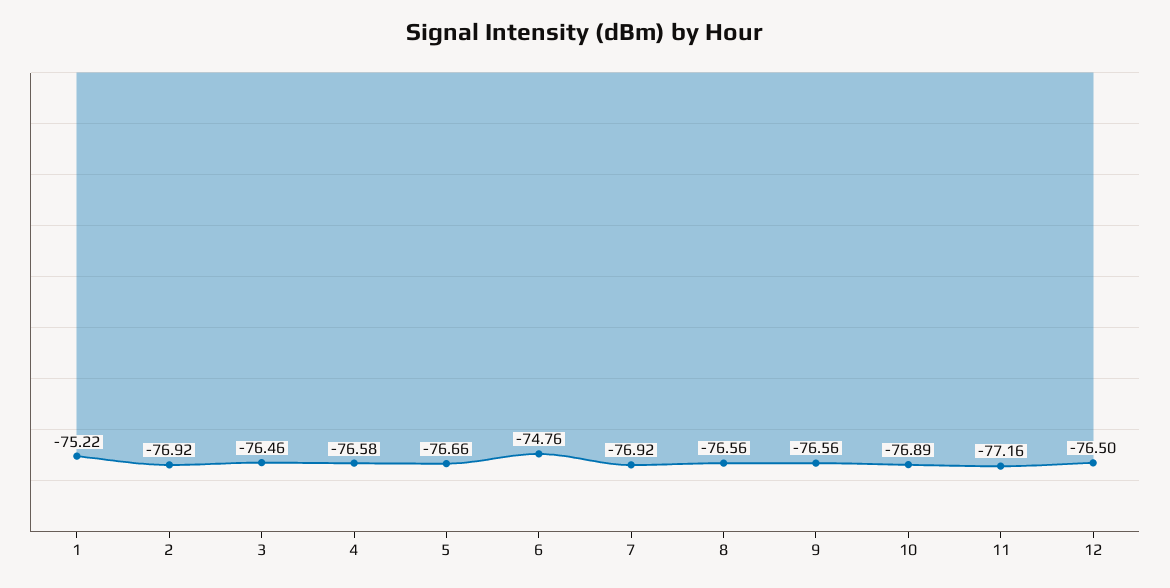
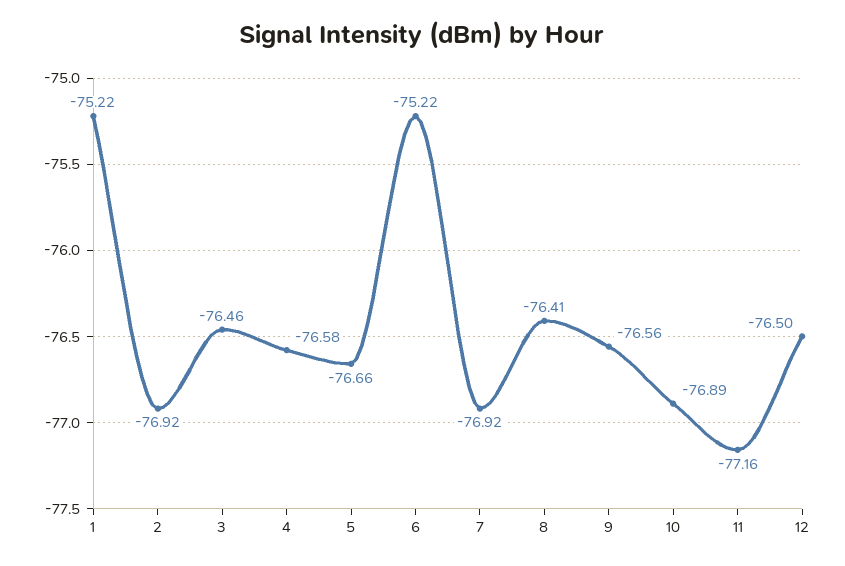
  {
    "1": -75.22,
    "2": -76.92,
    "3": -76.46,
    "4": -76.58,
    "5": -76.66,
-   "6": -74.76,
+   "6": -75.22,
    "7": -76.92,
-   "8": -76.56,
+   "8": -76.41,
    "9": -76.56,
    "10": -76.89,
    "11": -77.16,
    "12": -76.5
  }

